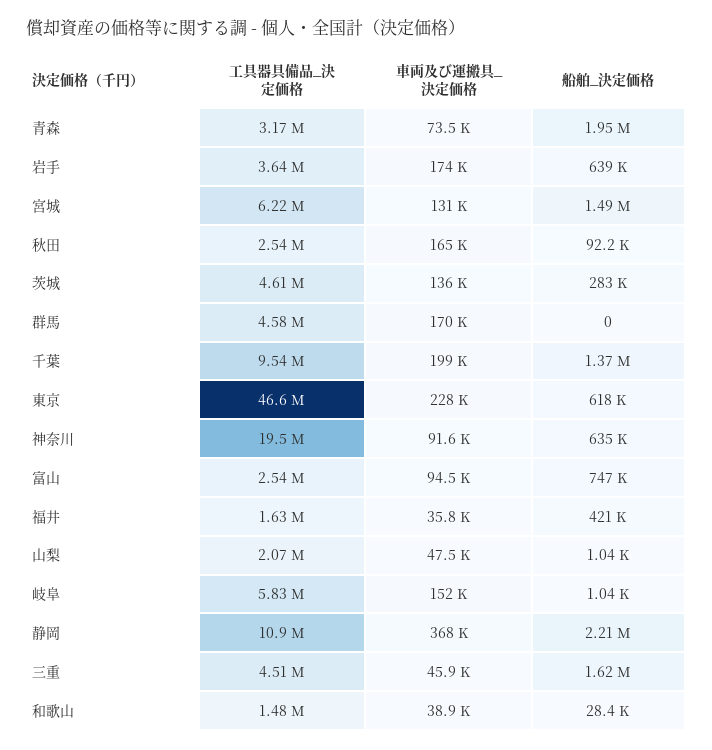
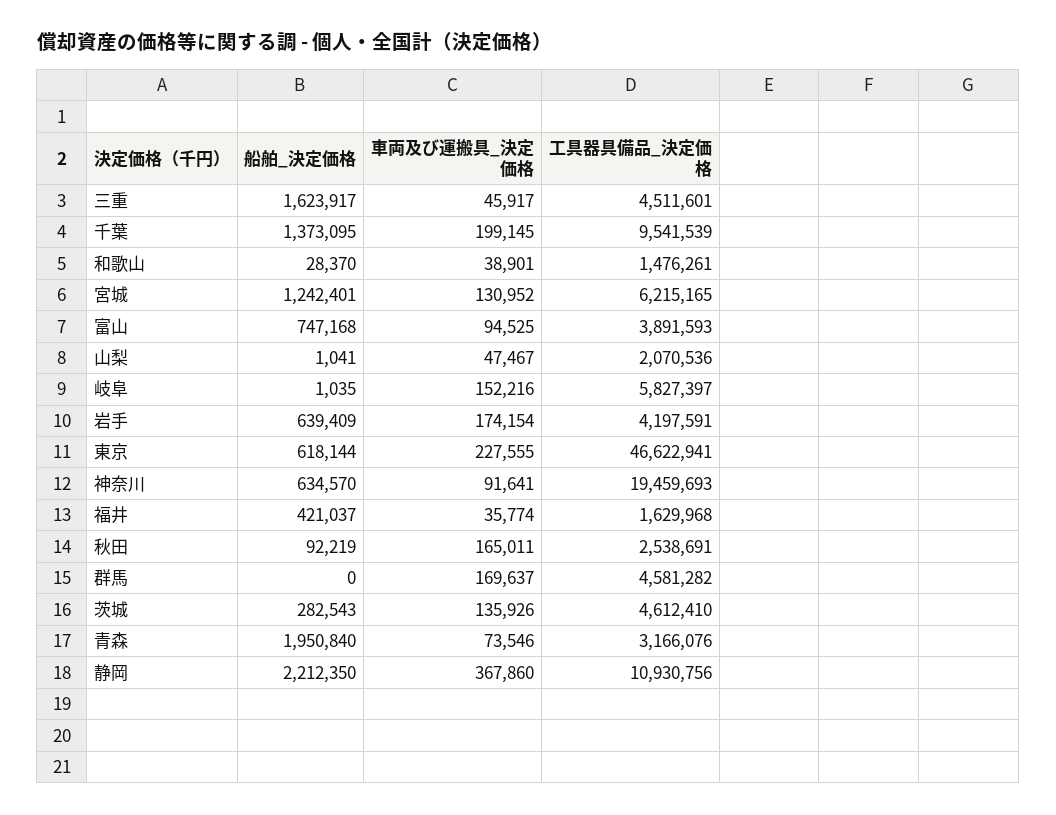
  {
    "工具器具備品_決定価格": {
      "青森": 3166076,
-     "岩手": 3640000,
+     "岩手": 4197591,
      "宮城": 6215165,
      "秋田": 2538691,
      "茨城": 4612410,
      "群馬": 4581282,
      "千葉": 9541539,
      "東京": 46622941,
      "神奈川": 19459693,
-     "富山": 2540000,
+     "富山": 3891593,
      "福井": 1629968,
      "山梨": 2070536,
      "岐阜": 5827397,
      "静岡": 10930756,
      "三重": 4511601,
      "和歌山": 1476261
    },
    "車両及び運搬具_決定価格": {
      "青森": 73546,
      "岩手": 174154,
      "宮城": 130952,
      "秋田": 165011,
      "茨城": 135926,
      "群馬": 169637,
      "千葉": 199145,
      "東京": 227555,
      "神奈川": 91641,
      "富山": 94525,
      "福井": 35774,
      "山梨": 47467,
      "岐阜": 152216,
      "静岡": 367860,
      "三重": 45917,
      "和歌山": 38901
    },
    "船舶_決定価格": {
      "青森": 1950840,
      "岩手": 639409,
-     "宮城": 1490000,
+     "宮城": 1242401,
      "秋田": 92219,
      "茨城": 282543,
      "群馬": 0,
      "千葉": 1373095,
      "東京": 618144,
      "神奈川": 634570,
      "富山": 747168,
      "福井": 421037,
      "山梨": 1041,
      "岐阜": 1035,
      "静岡": 2212350,
      "三重": 1623917,
      "和歌山": 28370
    }
  }

